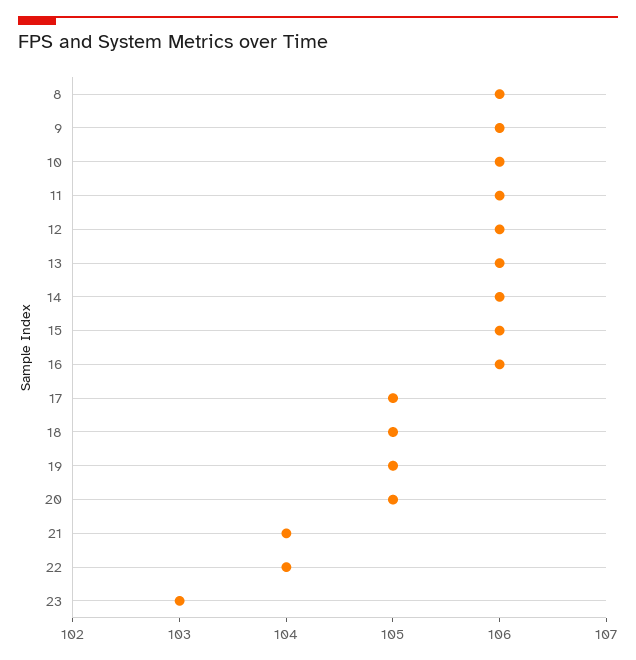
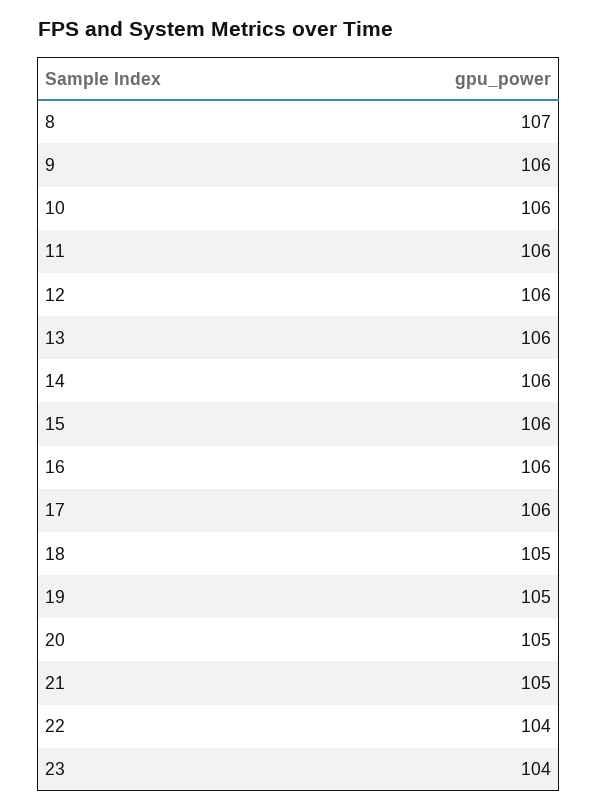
  {
-   "8": 106,
+   "8": 107,
    "9": 106,
    "10": 106,
    "11": 106,
    "12": 106,
    "13": 106,
    "14": 106,
    "15": 106,
    "16": 106,
-   "17": 105,
+   "17": 106,
    "18": 105,
    "19": 105,
    "20": 105,
-   "21": 104,
+   "21": 105,
    "22": 104,
-   "23": 103
+   "23": 104
  }

